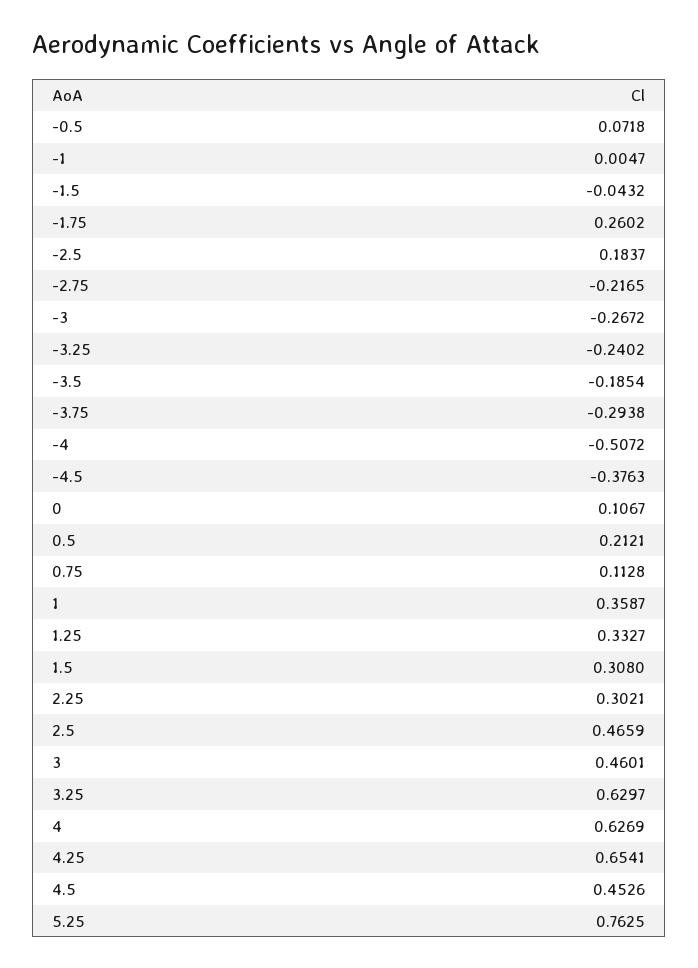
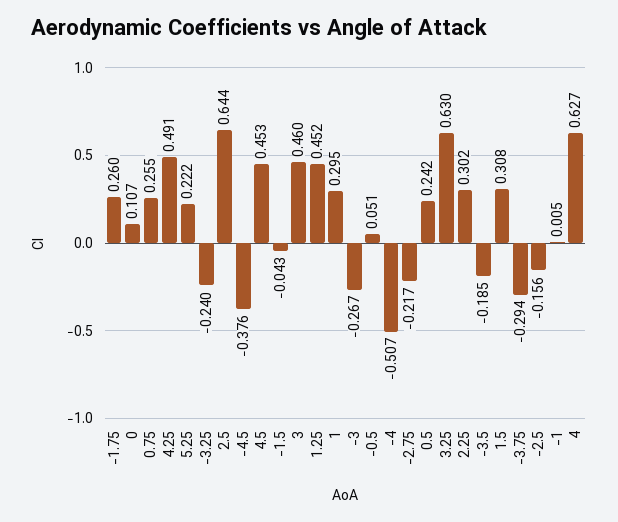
  {
-   "-0.5": 0.0718,
+   "-0.5": 0.051,
    "-1": 0.0047,
    "-1.5": -0.0432,
    "-1.75": 0.2602,
-   "-2.5": 0.1837,
+   "-2.5": -0.156,
    "-2.75": -0.2165,
    "-3": -0.2672,
    "-3.25": -0.2402,
    "-3.5": -0.1854,
    "-3.75": -0.2938,
    "-4": -0.5072,
    "-4.5": -0.3763,
    "0": 0.1067,
-   "0.5": 0.2121,
+   "0.5": 0.242,
-   "0.75": 0.1128,
+   "0.75": 0.255,
-   "1": 0.3587,
+   "1": 0.295,
-   "1.25": 0.3327,
+   "1.25": 0.452,
    "1.5": 0.308,
    "2.25": 0.3021,
-   "2.5": 0.4659,
+   "2.5": 0.644,
    "3": 0.4601,
    "3.25": 0.6297,
    "4": 0.6269,
-   "4.25": 0.6541,
+   "4.25": 0.491,
    "4.5": 0.4526,
-   "5.25": 0.7625
+   "5.25": 0.222
  }

